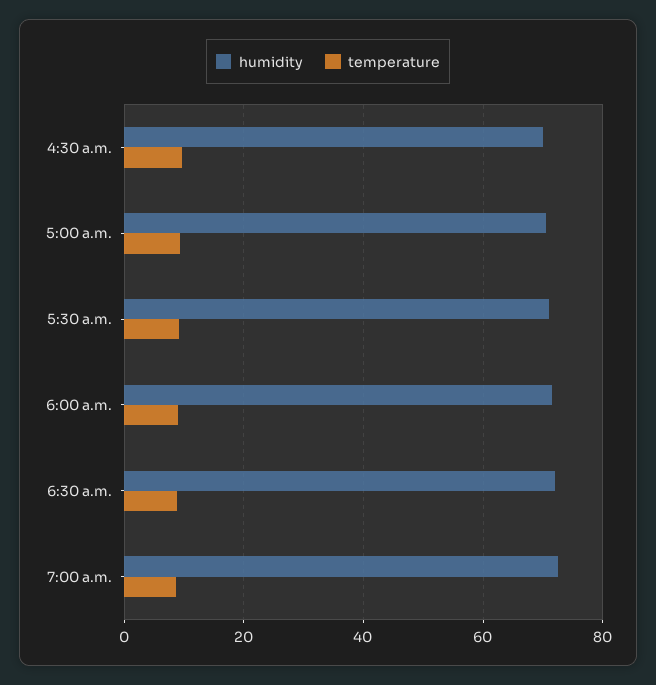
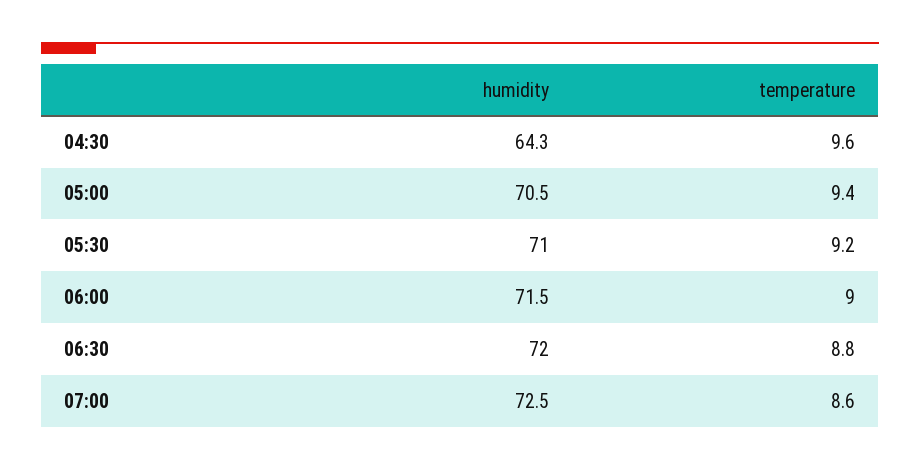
  {
    "humidity": {
-     "4:30 a.m.": 70,
+     "4:30 a.m.": 64.3,
      "5:00 a.m.": 70.5,
      "5:30 a.m.": 71,
      "6:00 a.m.": 71.5,
      "6:30 a.m.": 72,
      "7:00 a.m.": 72.5
    },
    "temperature": {
      "4:30 a.m.": 9.6,
      "5:00 a.m.": 9.4,
      "5:30 a.m.": 9.2,
      "6:00 a.m.": 9,
      "6:30 a.m.": 8.8,
      "7:00 a.m.": 8.6
    }
  }

